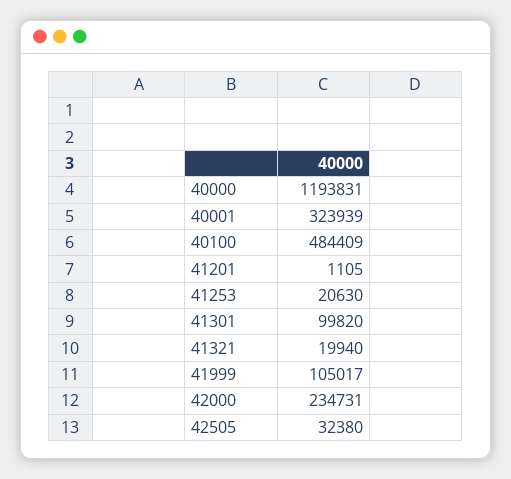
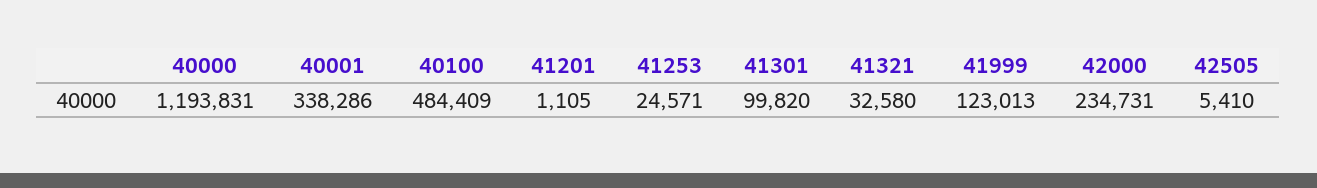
  {
    "40000": 1193831,
-   "40001": 323939,
+   "40001": 338286,
    "40100": 484409,
    "41201": 1105,
-   "41253": 20630,
+   "41253": 24571,
    "41301": 99820,
-   "41321": 19940,
+   "41321": 32580,
-   "41999": 105017,
+   "41999": 123013,
    "42000": 234731,
-   "42505": 32380
+   "42505": 5410
  }

